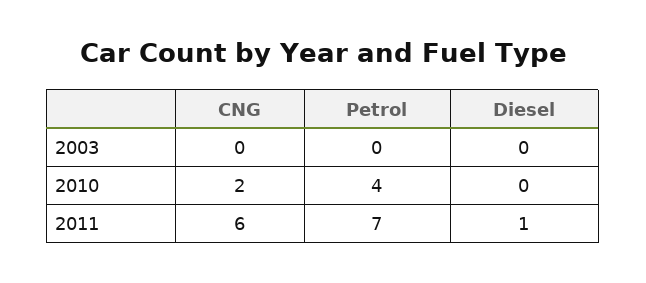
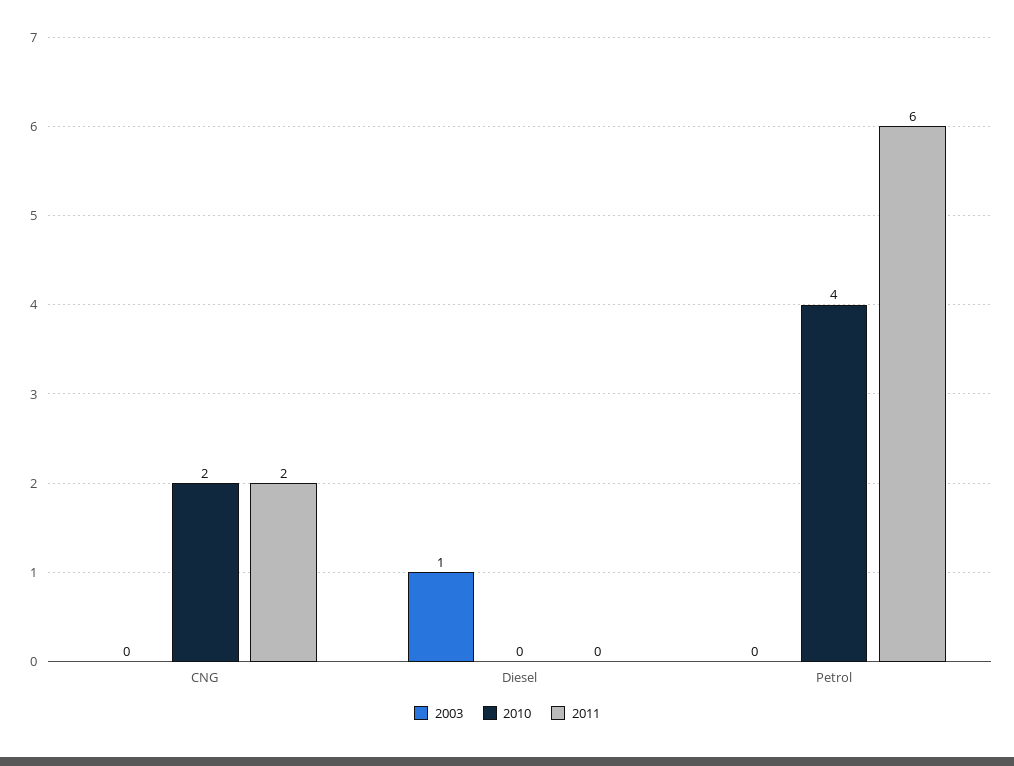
  {
    "2003": {
      "CNG": 0,
      "Petrol": 0,
-     "Diesel": 0
+     "Diesel": 1
    },
    "2010": {
      "CNG": 2,
      "Petrol": 4,
      "Diesel": 0
    },
    "2011": {
-     "CNG": 6,
+     "CNG": 2,
-     "Petrol": 7,
+     "Petrol": 6,
-     "Diesel": 1
+     "Diesel": 0
    }
  }

